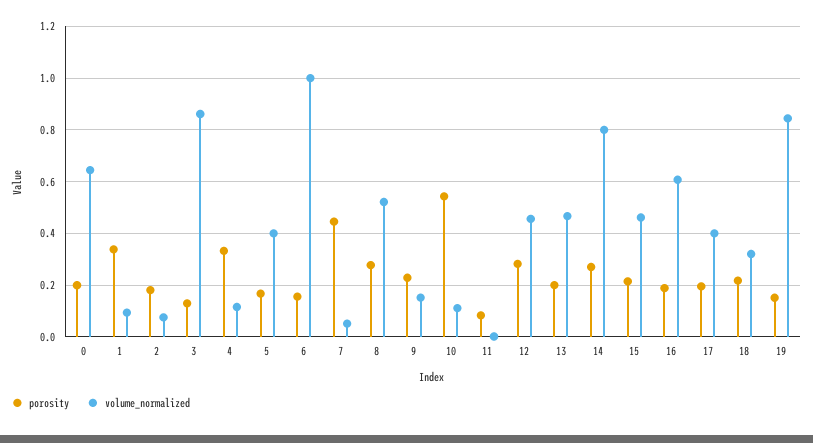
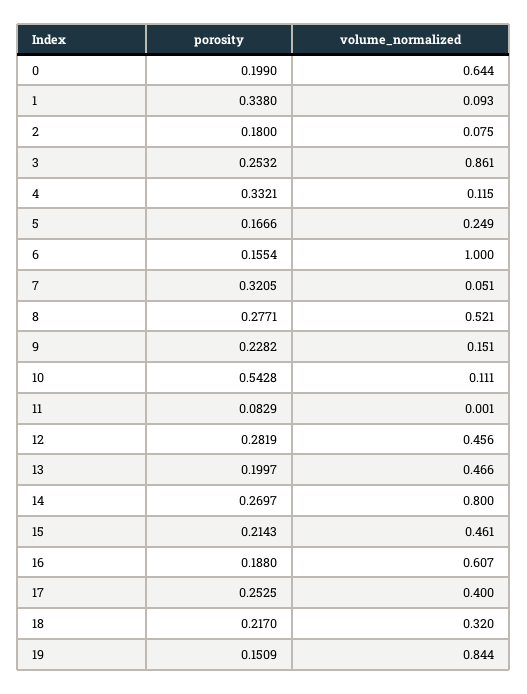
  {
    "porosity": {
      "0": 0.199,
      "1": 0.338,
      "2": 0.18,
-     "3": 0.125,
+     "3": 0.2532,
      "4": 0.3321,
      "5": 0.1666,
      "6": 0.1554,
-     "7": 0.45,
+     "7": 0.3205,
      "8": 0.2771,
      "9": 0.2282,
      "10": 0.5428,
      "11": 0.0829,
      "12": 0.2819,
      "13": 0.1997,
      "14": 0.2697,
      "15": 0.2143,
      "16": 0.188,
-     "17": 0.2,
+     "17": 0.2525,
      "18": 0.217,
      "19": 0.1509
    },
    "volume_normalized": {
      "0": 0.644,
      "1": 0.093,
      "2": 0.075,
      "3": 0.861,
      "4": 0.115,
-     "5": 0.4,
+     "5": 0.249,
      "6": 1,
      "7": 0.051,
      "8": 0.521,
      "9": 0.151,
      "10": 0.111,
      "11": 0.001,
      "12": 0.456,
      "13": 0.466,
      "14": 0.8,
      "15": 0.461,
      "16": 0.607,
      "17": 0.4,
      "18": 0.32,
      "19": 0.844
    }
  }

